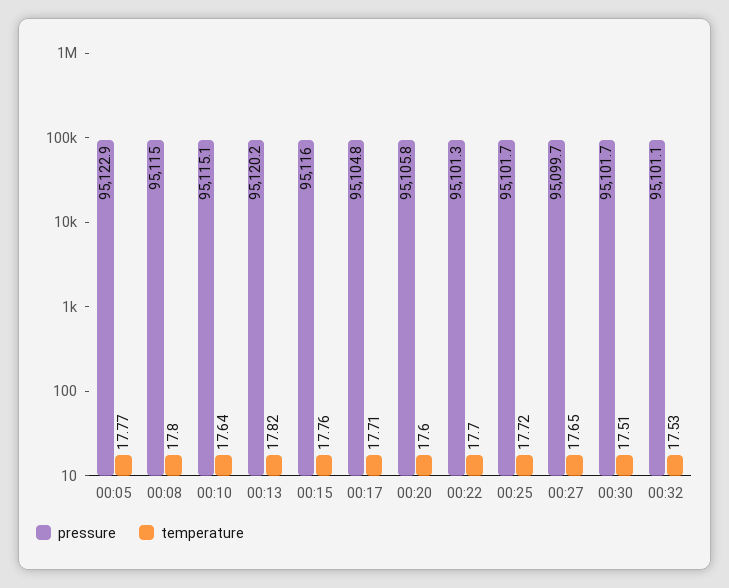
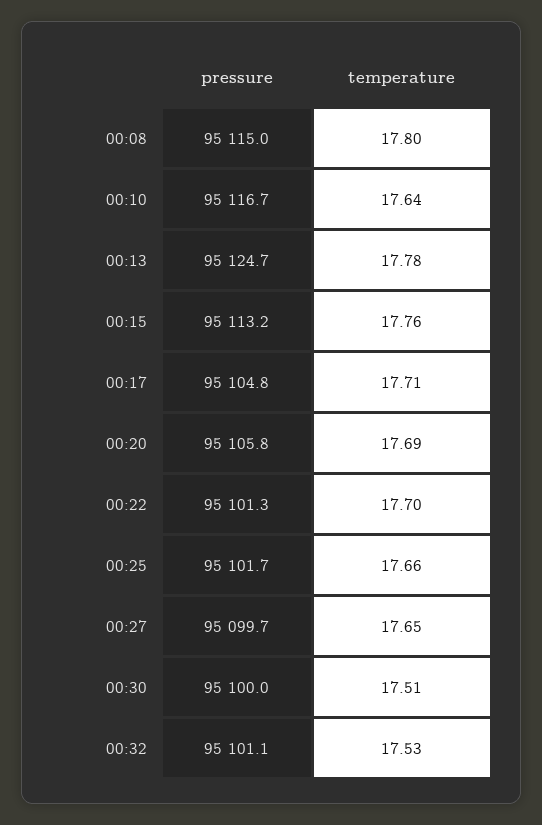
  {
    "pressure": {
-     "00:05": 95122.9,
      "00:08": 95115,
-     "00:10": 95115.1,
+     "00:10": 95116.7,
-     "00:13": 95120.2,
+     "00:13": 95124.7,
-     "00:15": 95116,
+     "00:15": 95113.2,
      "00:17": 95104.8,
      "00:20": 95105.8,
      "00:22": 95101.3,
      "00:25": 95101.7,
      "00:27": 95099.7,
-     "00:30": 95101.7,
+     "00:30": 95100,
      "00:32": 95101.1
    },
    "temperature": {
-     "00:05": 17.77,
      "00:08": 17.8,
      "00:10": 17.64,
-     "00:13": 17.82,
+     "00:13": 17.78,
      "00:15": 17.76,
      "00:17": 17.71,
-     "00:20": 17.6,
+     "00:20": 17.69,
      "00:22": 17.7,
-     "00:25": 17.72,
+     "00:25": 17.66,
      "00:27": 17.65,
      "00:30": 17.51,
      "00:32": 17.53
    }
  }

